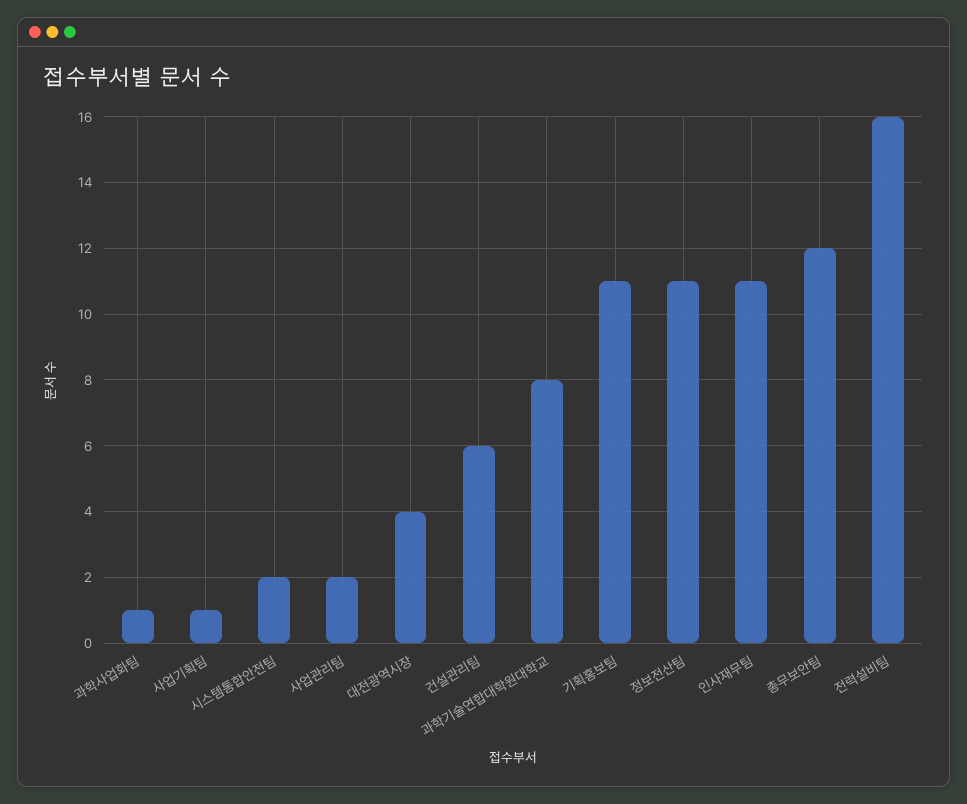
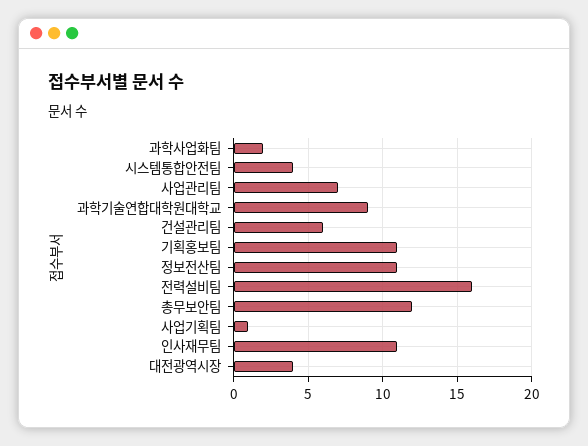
  {
-   "과학사업화팀": 1,
+   "과학사업화팀": 2,
    "사업기획팀": 1,
-   "시스템통합안전팀": 2,
+   "시스템통합안전팀": 4,
-   "사업관리팀": 2,
+   "사업관리팀": 7,
    "대전광역시장": 4,
    "건설관리팀": 6,
-   "과학기술연합대학원대학교": 8,
+   "과학기술연합대학원대학교": 9,
    "기획홍보팀": 11,
    "정보전산팀": 11,
    "인사재무팀": 11,
    "총무보안팀": 12,
    "전력설비팀": 16
  }

